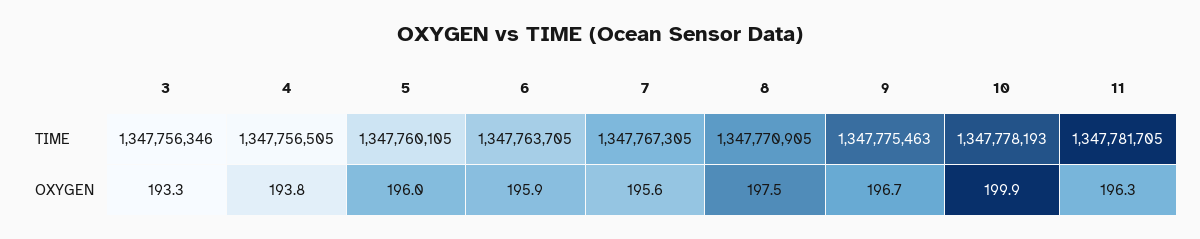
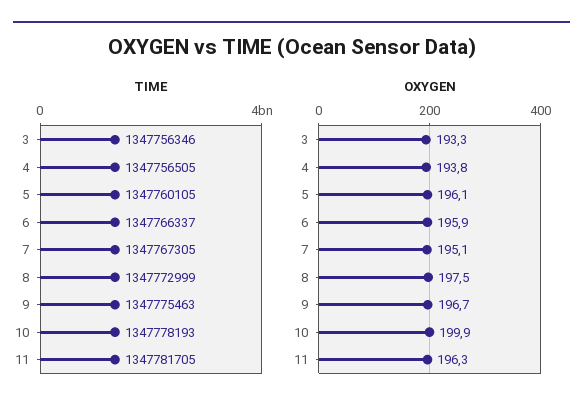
  {
    "TIME": {
      "3": 1347756346,
      "4": 1347756505,
      "5": 1347760105,
-     "6": 1347763705,
+     "6": 1347766337,
      "7": 1347767305,
-     "8": 1347770905,
+     "8": 1347772999,
      "9": 1347775463,
      "10": 1347778193,
      "11": 1347781705
    },
    "OXYGEN": {
      "3": 193.3,
      "4": 193.8,
-     "5": 196,
+     "5": 196.1,
      "6": 195.9,
-     "7": 195.6,
+     "7": 195.1,
      "8": 197.5,
      "9": 196.7,
      "10": 199.9,
      "11": 196.3
    }
  }

